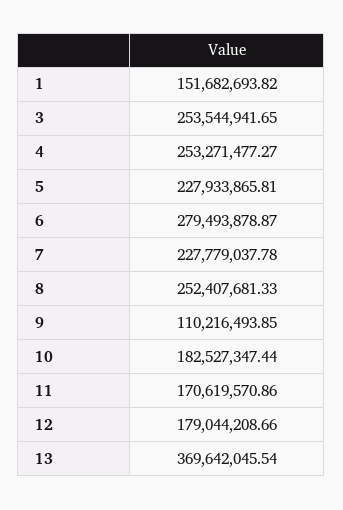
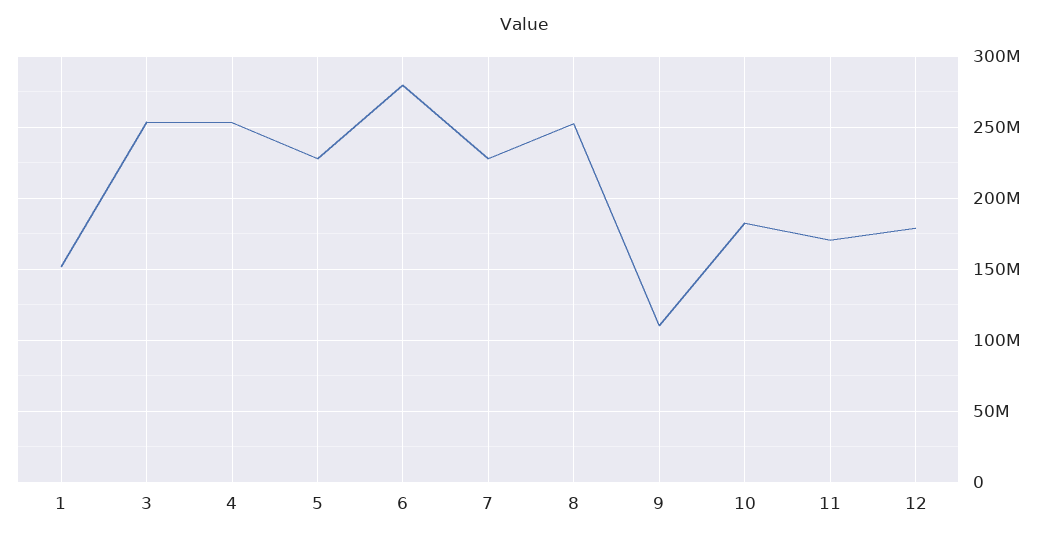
  {
    "1": 151682693.82,
    "3": 253544941.65,
    "4": 253271477.27,
    "5": 227933865.81,
    "6": 279493878.87,
    "7": 227779037.78,
    "8": 252407681.33,
    "9": 110216493.85,
    "10": 182527347.44,
    "11": 170619570.86,
-   "12": 179044208.66,
+   "12": 179044208.66
-   "13": 369642045.54
  }

